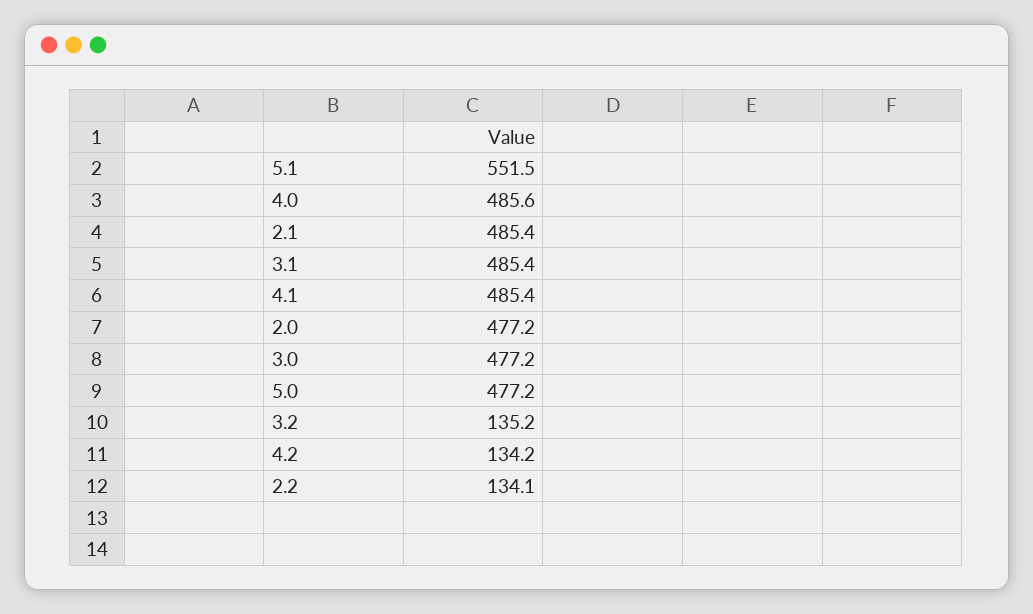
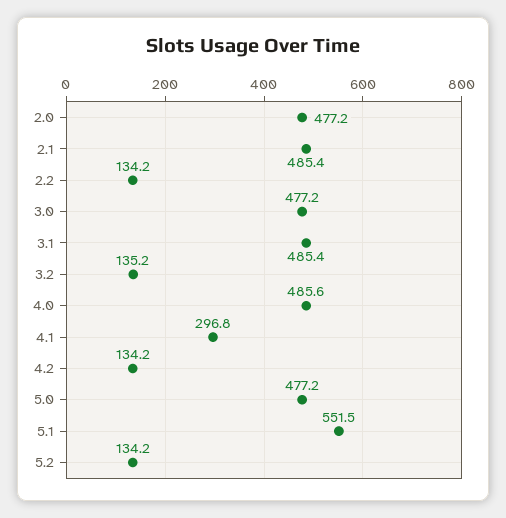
  {
    "5.1": 551.5,
    "4.0": 485.6,
    "2.1": 485.4,
    "3.1": 485.4,
-   "4.1": 485.4,
+   "4.1": 296.8,
    "2.0": 477.2,
    "3.0": 477.2,
    "5.0": 477.2,
    "3.2": 135.2,
    "4.2": 134.2,
-   "2.2": 134.1
+   "2.2": 134.2,
+   "5.2": 134.2
  }

